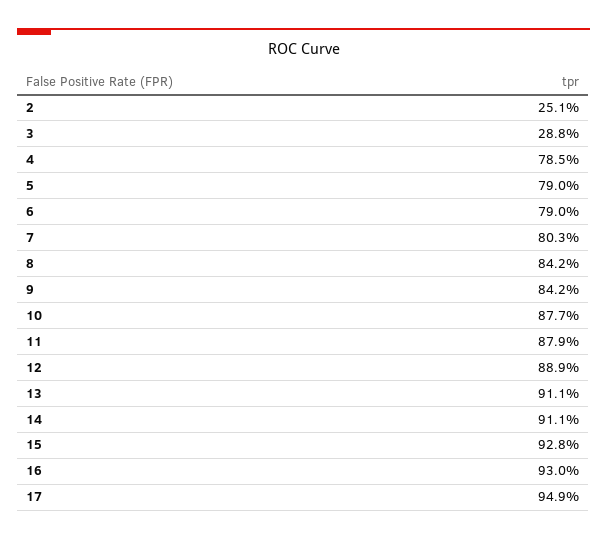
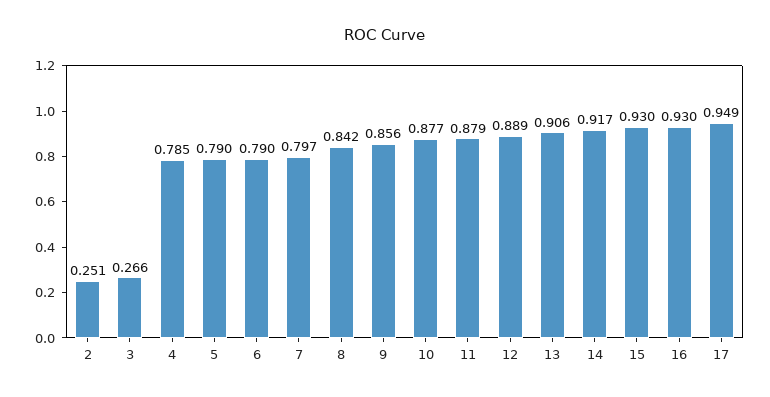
  {
    "2": 0.251,
-   "3": 0.288,
+   "3": 0.266,
    "4": 0.785,
    "5": 0.79,
    "6": 0.79,
-   "7": 0.803,
+   "7": 0.797,
    "8": 0.842,
-   "9": 0.842,
+   "9": 0.856,
    "10": 0.877,
    "11": 0.879,
    "12": 0.889,
-   "13": 0.911,
+   "13": 0.906,
-   "14": 0.911,
+   "14": 0.917,
-   "15": 0.928,
+   "15": 0.93,
    "16": 0.93,
    "17": 0.949
  }

